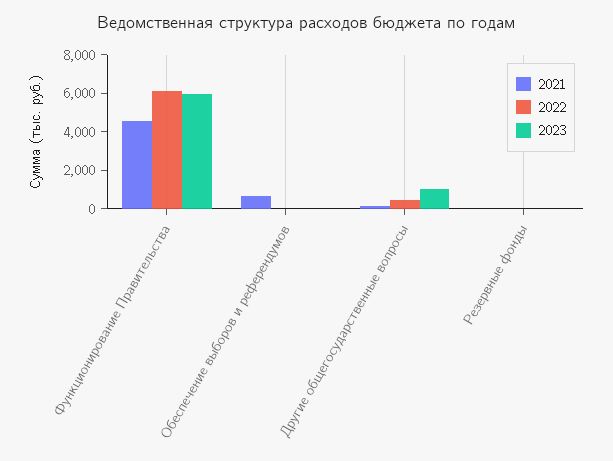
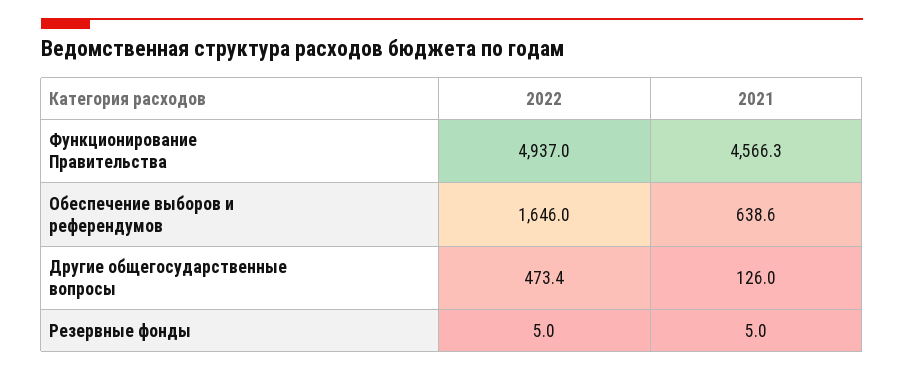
  {
    "2021": {
      "Функционирование Правительства": 4566.3,
      "Обеспечение выборов и референдумов": 638.6,
      "Другие общегосударственные вопросы": 126,
      "Резервные фонды": 5
    },
    "2022": {
-     "Функционирование Правительства": 6000,
+     "Функционирование Правительства": 4937,
-     "Обеспечение выборов и референдумов": 0,
+     "Обеспечение выборов и референдумов": 1646,
      "Другие общегосударственные вопросы": 473.4,
      "Резервные фонды": 5
-   },
+   }
-   "2023": {
-     "Функционирование Правительства": 6000,
-     "Обеспечение выборов и референдумов": 0,
-     "Другие общегосударственные вопросы": 1000,
-     "Резервные фонды": 0
-   }
  }

